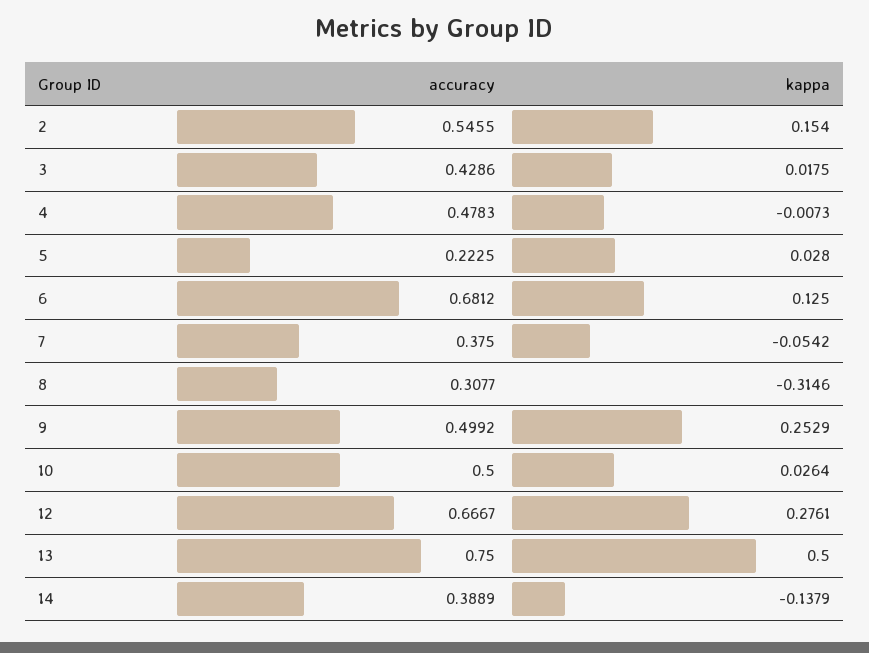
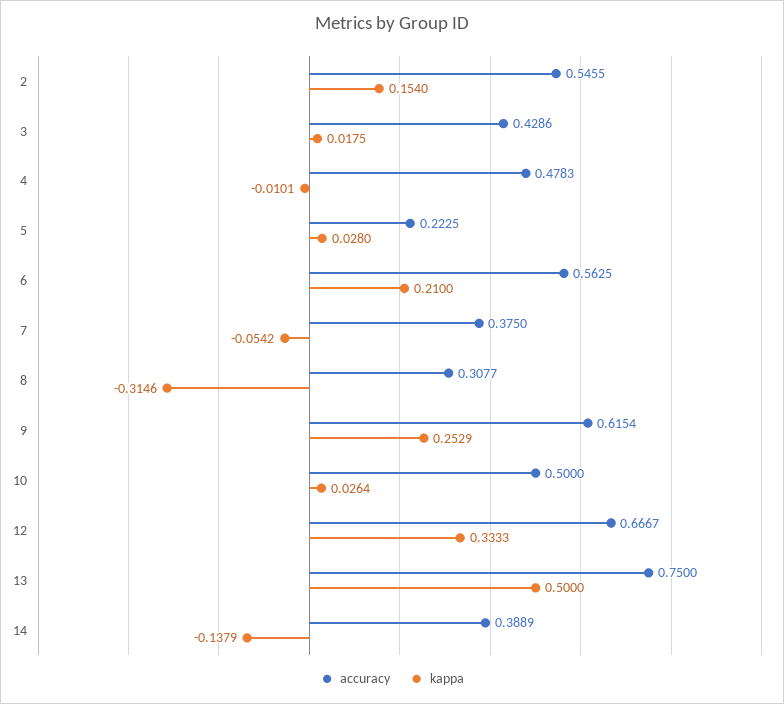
  {
    "accuracy": {
      "2": 0.5455,
      "3": 0.4286,
      "4": 0.4783,
      "5": 0.2225,
-     "6": 0.6812,
+     "6": 0.5625,
      "7": 0.375,
      "8": 0.3077,
-     "9": 0.4992,
+     "9": 0.6154,
      "10": 0.5,
      "12": 0.6667,
      "13": 0.75,
      "14": 0.3889
    },
    "kappa": {
      "2": 0.154,
      "3": 0.0175,
-     "4": -0.0073,
+     "4": -0.0101,
      "5": 0.028,
-     "6": 0.125,
+     "6": 0.21,
      "7": -0.0542,
      "8": -0.3146,
      "9": 0.2529,
      "10": 0.0264,
-     "12": 0.2761,
+     "12": 0.3333,
      "13": 0.5,
      "14": -0.1379
    }
  }

